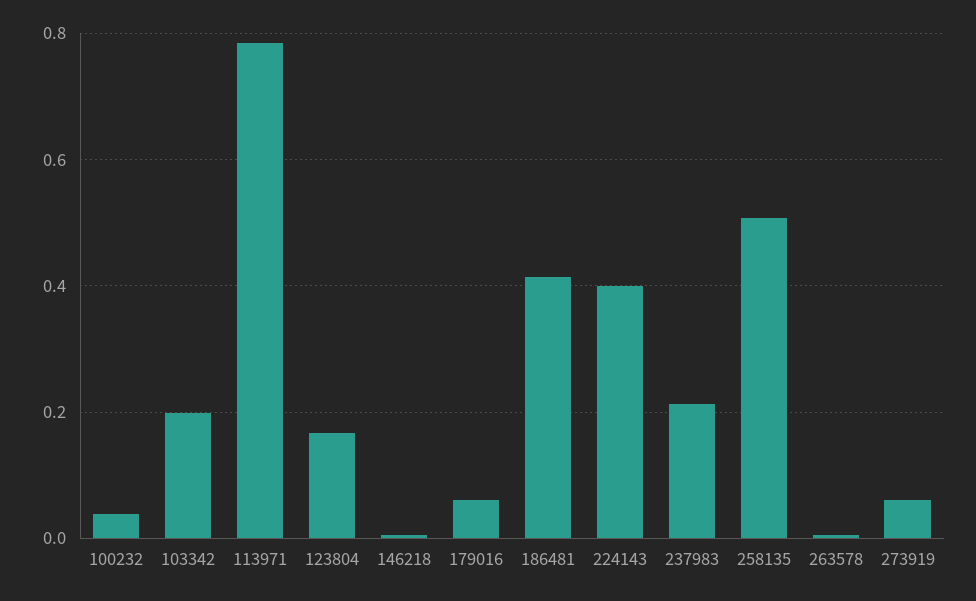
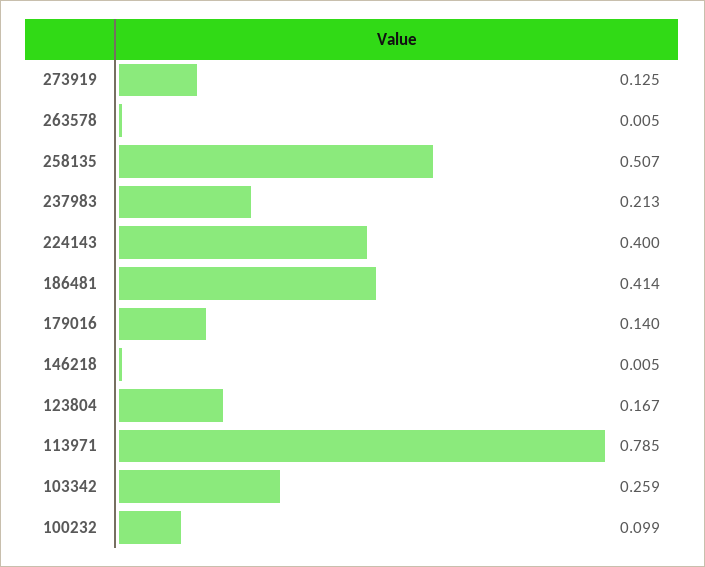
  {
-   "100232": 0.04,
+   "100232": 0.099,
-   "103342": 0.2,
+   "103342": 0.259,
    "113971": 0.785,
    "123804": 0.167,
    "146218": 0.005,
-   "179016": 0.06,
+   "179016": 0.14,
    "186481": 0.414,
    "224143": 0.4,
    "237983": 0.213,
    "258135": 0.507,
    "263578": 0.005,
-   "273919": 0.06
+   "273919": 0.125
  }

